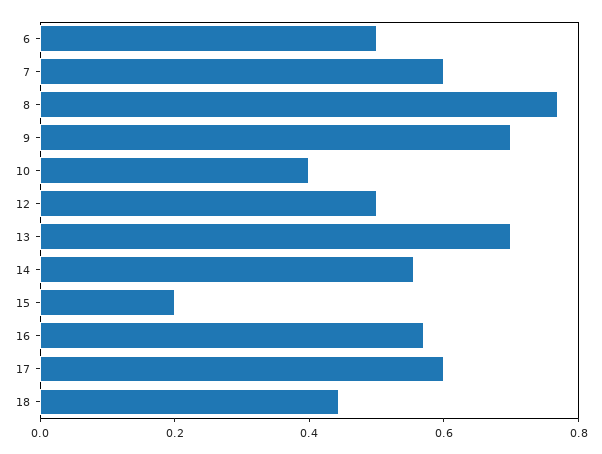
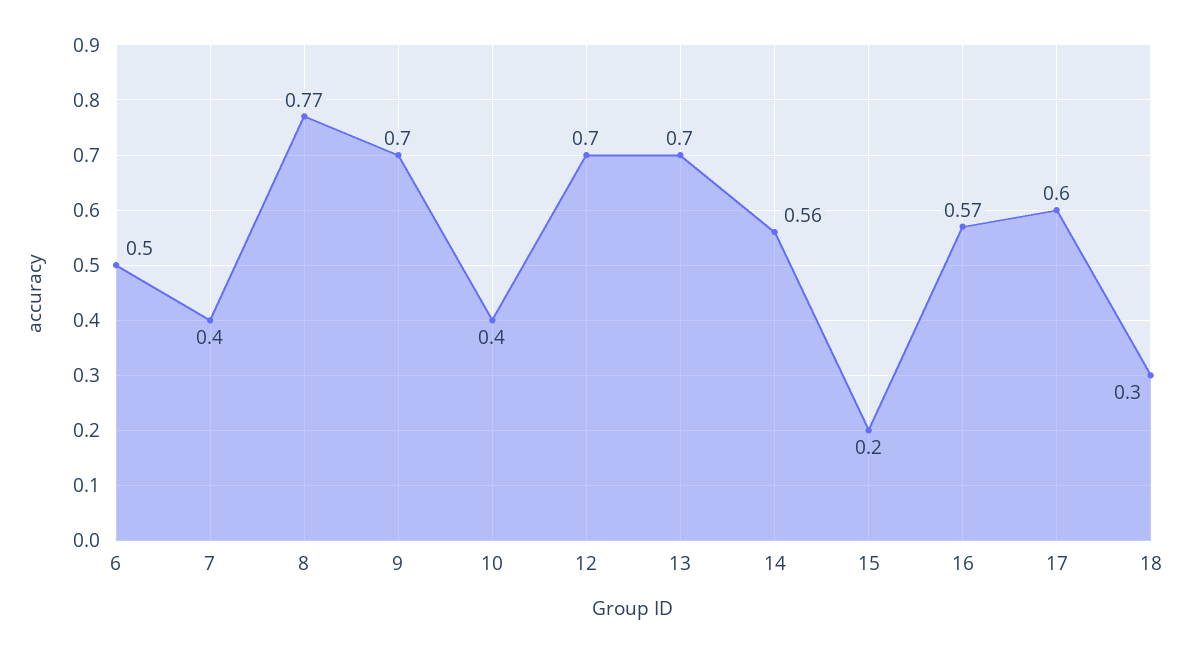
  {
    "6": 0.5,
-   "7": 0.6,
+   "7": 0.4,
    "8": 0.77,
    "9": 0.7,
    "10": 0.4,
-   "12": 0.5,
+   "12": 0.7,
    "13": 0.7,
    "14": 0.56,
    "15": 0.2,
    "16": 0.57,
    "17": 0.6,
-   "18": 0.45
+   "18": 0.3
  }

